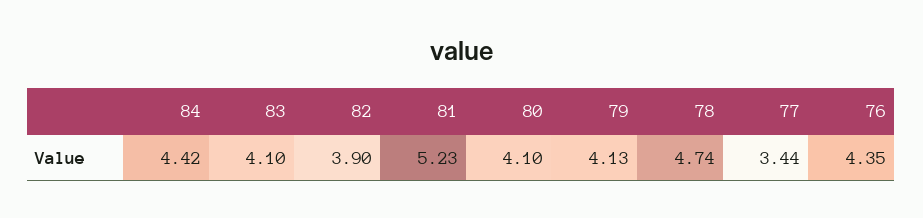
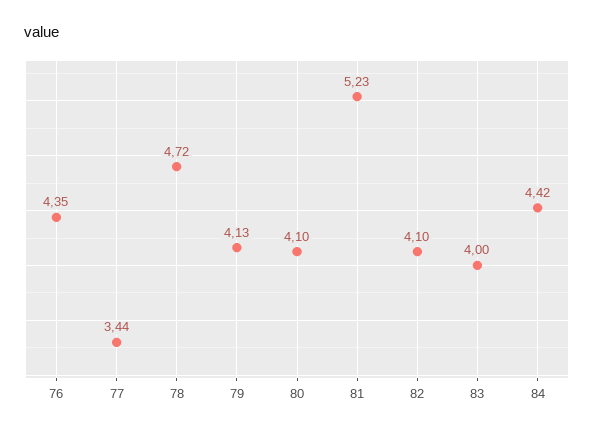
  {
    "84": 4.42,
-   "83": 4.1,
+   "83": 4,
-   "82": 3.9,
+   "82": 4.1,
    "81": 5.23,
    "80": 4.1,
    "79": 4.13,
-   "78": 4.74,
+   "78": 4.72,
    "77": 3.44,
    "76": 4.35
  }

